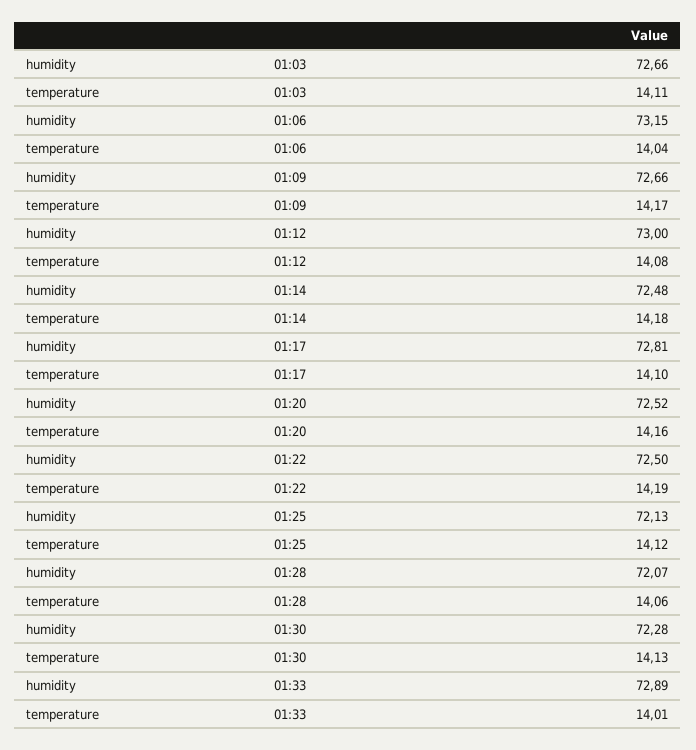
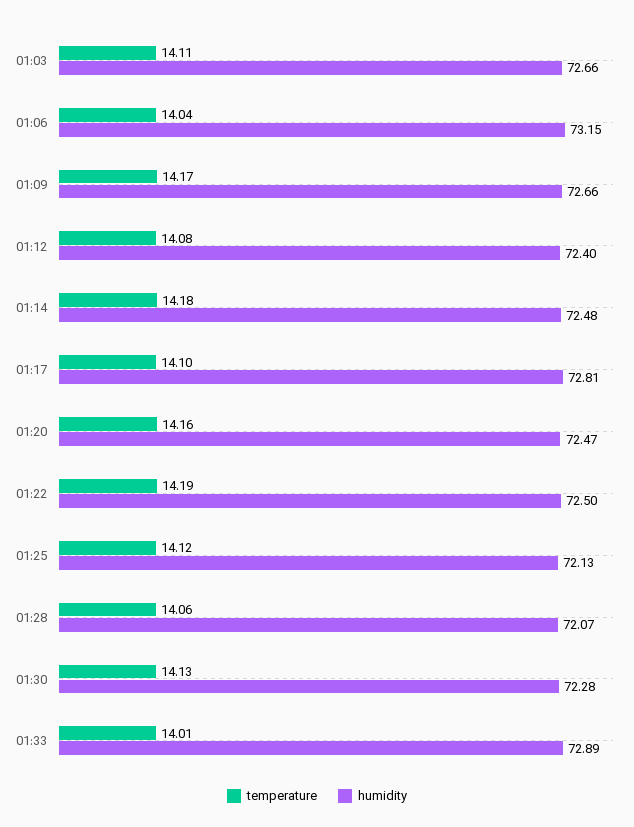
  {
    "humidity": {
      "01:03": 72.66,
      "01:06": 73.15,
      "01:09": 72.66,
-     "01:12": 73,
+     "01:12": 72.4,
      "01:14": 72.48,
      "01:17": 72.81,
-     "01:20": 72.52,
+     "01:20": 72.47,
      "01:22": 72.5,
      "01:25": 72.13,
      "01:28": 72.07,
      "01:30": 72.28,
      "01:33": 72.89
    },
    "temperature": {
      "01:03": 14.11,
      "01:06": 14.04,
      "01:09": 14.17,
      "01:12": 14.08,
      "01:14": 14.18,
      "01:17": 14.1,
      "01:20": 14.16,
      "01:22": 14.19,
      "01:25": 14.12,
      "01:28": 14.06,
      "01:30": 14.13,
      "01:33": 14.01
    }
  }

